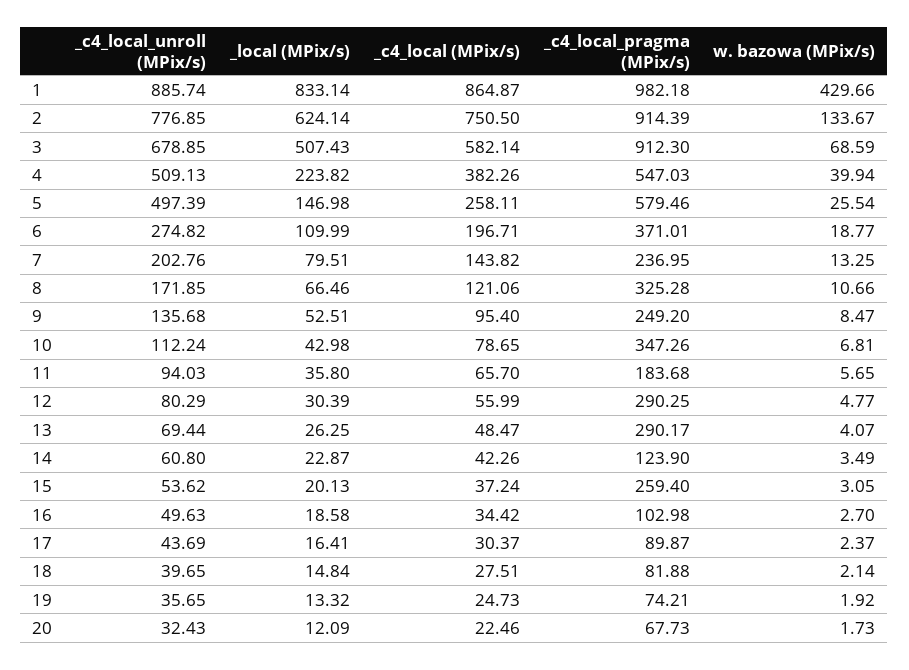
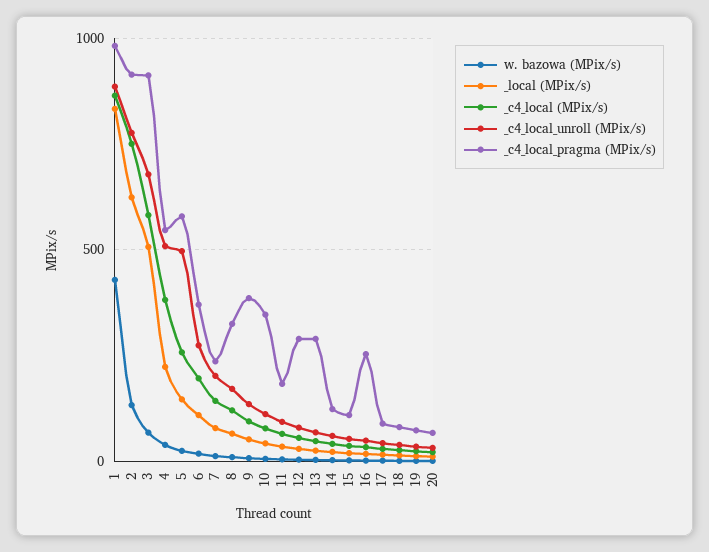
  {
    "_c4_local_unroll (MPix/s)": {
      "1": 885.74,
      "2": 776.85,
      "3": 678.85,
      "4": 509.13,
      "5": 497.39,
      "6": 274.82,
      "7": 202.76,
      "8": 171.85,
      "9": 135.68,
      "10": 112.24,
      "11": 94.03,
      "12": 80.29,
      "13": 69.44,
      "14": 60.8,
      "15": 53.62,
      "16": 49.63,
      "17": 43.69,
      "18": 39.65,
      "19": 35.65,
      "20": 32.43
    },
    "_local (MPix/s)": {
      "1": 833.14,
      "2": 624.14,
      "3": 507.43,
      "4": 223.82,
      "5": 146.98,
      "6": 109.99,
      "7": 79.51,
      "8": 66.46,
      "9": 52.51,
      "10": 42.98,
      "11": 35.8,
      "12": 30.39,
      "13": 26.25,
      "14": 22.87,
      "15": 20.13,
      "16": 18.58,
      "17": 16.41,
      "18": 14.84,
      "19": 13.32,
      "20": 12.09
    },
    "_c4_local (MPix/s)": {
      "1": 864.87,
      "2": 750.5,
      "3": 582.14,
      "4": 382.26,
      "5": 258.11,
      "6": 196.71,
      "7": 143.82,
      "8": 121.06,
      "9": 95.4,
      "10": 78.65,
      "11": 65.7,
      "12": 55.99,
      "13": 48.47,
      "14": 42.26,
      "15": 37.24,
      "16": 34.42,
      "17": 30.37,
      "18": 27.51,
      "19": 24.73,
      "20": 22.46
    },
    "_c4_local_pragma (MPix/s)": {
      "1": 982.18,
      "2": 914.39,
      "3": 912.3,
      "4": 547.03,
      "5": 579.46,
      "6": 371.01,
      "7": 236.95,
      "8": 325.28,
-     "9": 249.2,
+     "9": 400,
      "10": 347.26,
      "11": 183.68,
      "12": 290.25,
      "13": 290.17,
      "14": 123.9,
-     "15": 259.4,
+     "15": 100,
-     "16": 102.98,
+     "16": 250,
      "17": 89.87,
      "18": 81.88,
      "19": 74.21,
      "20": 67.73
    },
    "w. bazowa (MPix/s)": {
      "1": 429.66,
      "2": 133.67,
      "3": 68.59,
      "4": 39.94,
      "5": 25.54,
      "6": 18.77,
      "7": 13.25,
      "8": 10.66,
      "9": 8.47,
      "10": 6.81,
      "11": 5.65,
      "12": 4.77,
      "13": 4.07,
      "14": 3.49,
      "15": 3.05,
      "16": 2.7,
      "17": 2.37,
      "18": 2.14,
      "19": 1.92,
      "20": 1.73
    }
  }

